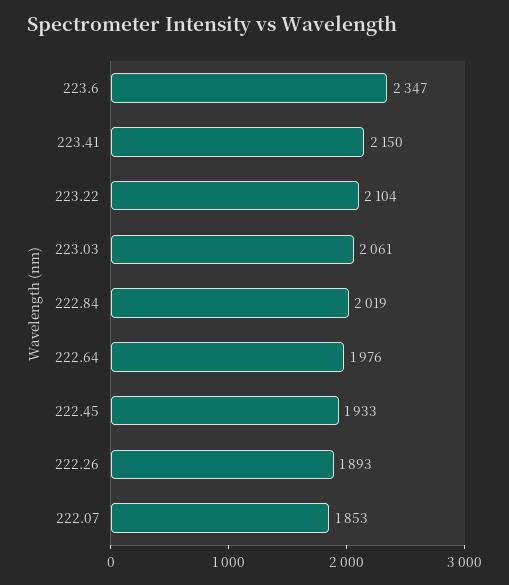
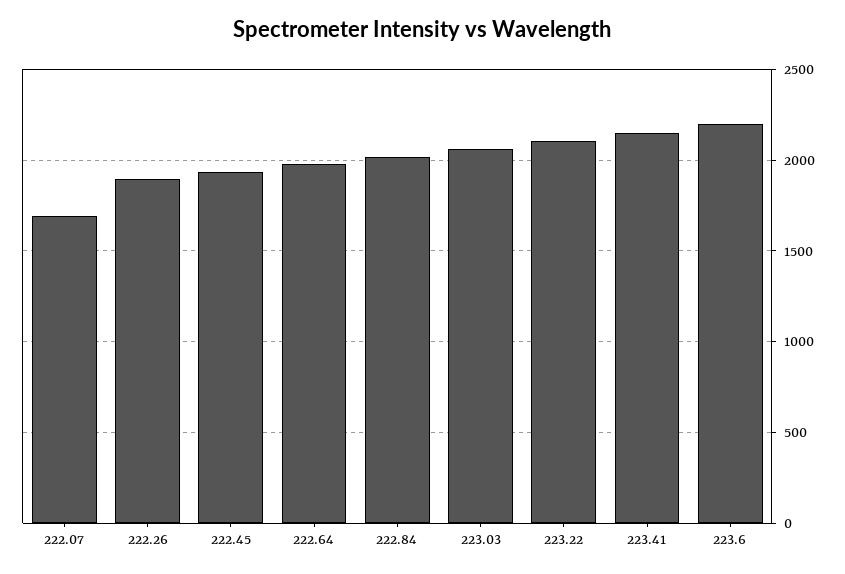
  {
-   "223.6": 2347,
+   "223.6": 2200,
    "223.41": 2150,
    "223.22": 2104,
    "223.03": 2061,
    "222.84": 2019,
    "222.64": 1976,
    "222.45": 1933,
    "222.26": 1893,
-   "222.07": 1853
+   "222.07": 1700
  }

